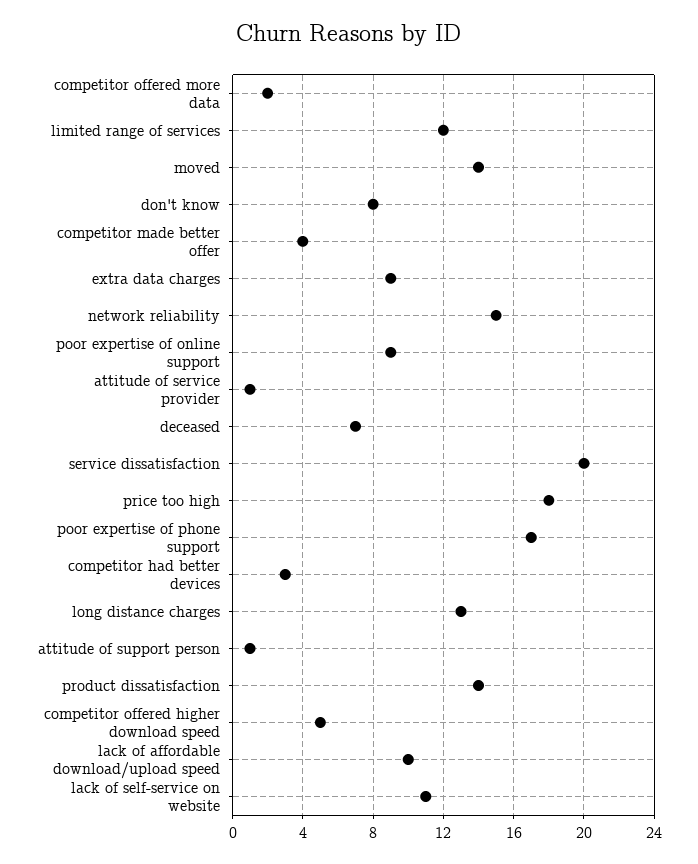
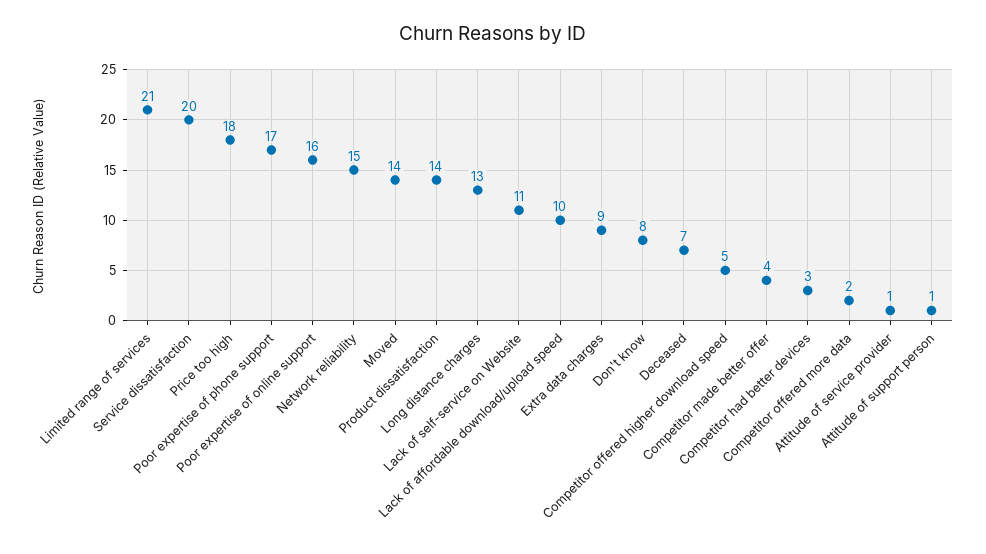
  {
    "competitor offered more data": 2,
-   "limited range of services": 12,
+   "limited range of services": 21,
    "moved": 14,
    "don't know": 8,
    "competitor made better offer": 4,
    "extra data charges": 9,
    "network reliability": 15,
-   "poor expertise of online support": 9,
+   "poor expertise of online support": 16,
    "attitude of service provider": 1,
    "deceased": 7,
    "service dissatisfaction": 20,
    "price too high": 18,
    "poor expertise of phone support": 17,
    "competitor had better devices": 3,
    "long distance charges": 13,
    "attitude of support person": 1,
    "product dissatisfaction": 14,
    "competitor offered higher download speed": 5,
    "lack of affordable download/upload speed": 10,
    "lack of self-service on website": 11
  }

